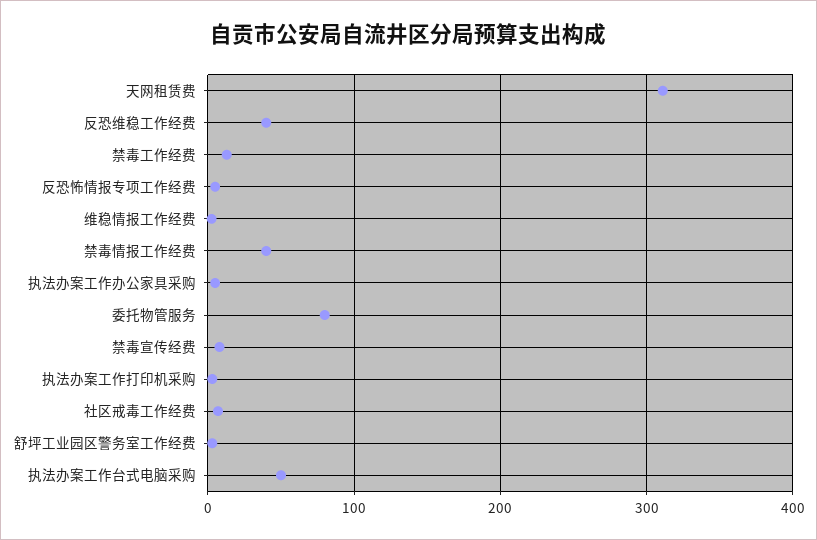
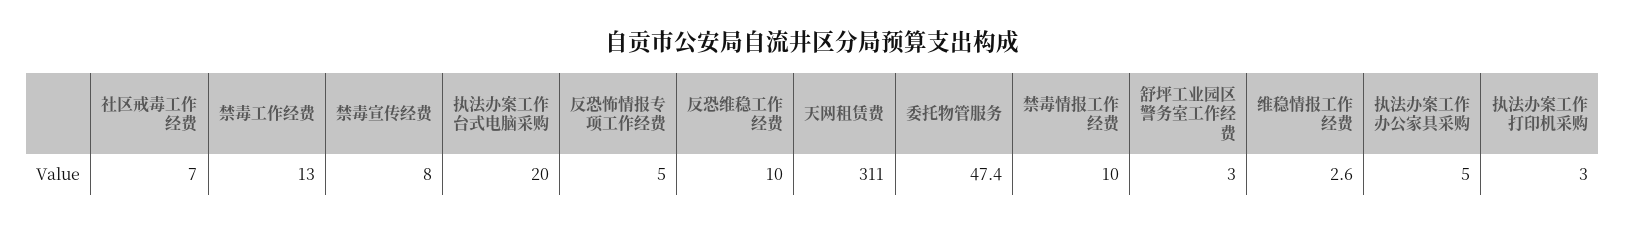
  {
    "天网租赁费": 311,
-   "反恐维稳工作经费": 40,
+   "反恐维稳工作经费": 10,
    "禁毒工作经费": 13,
    "反恐怖情报专项工作经费": 5,
    "维稳情报工作经费": 2.6,
-   "禁毒情报工作经费": 40,
+   "禁毒情报工作经费": 10,
    "执法办案工作办公家具采购": 5,
-   "委托物管服务": 80,
+   "委托物管服务": 47.4,
    "禁毒宣传经费": 8,
    "执法办案工作打印机采购": 3,
    "社区戒毒工作经费": 7,
    "舒坪工业园区警务室工作经费": 3,
-   "执法办案工作台式电脑采购": 50
+   "执法办案工作台式电脑采购": 20
  }

